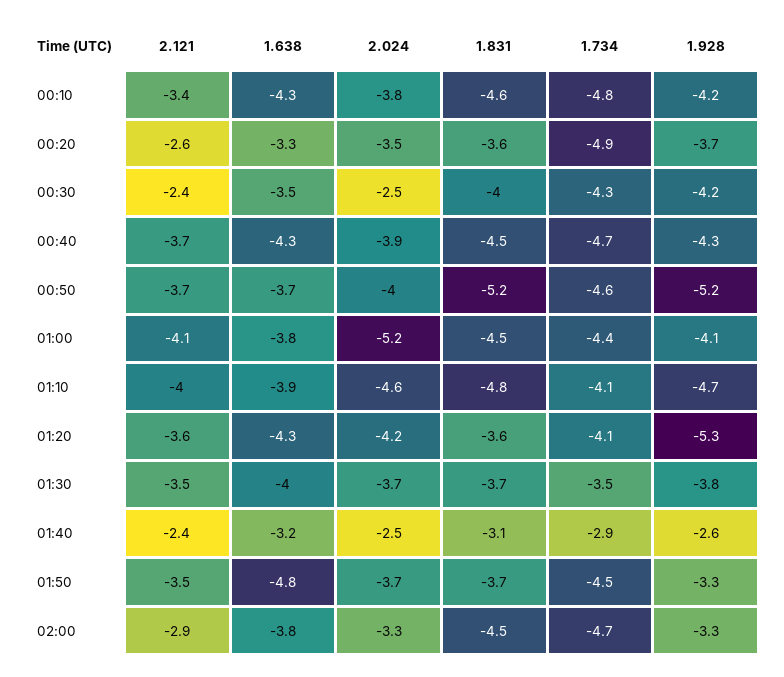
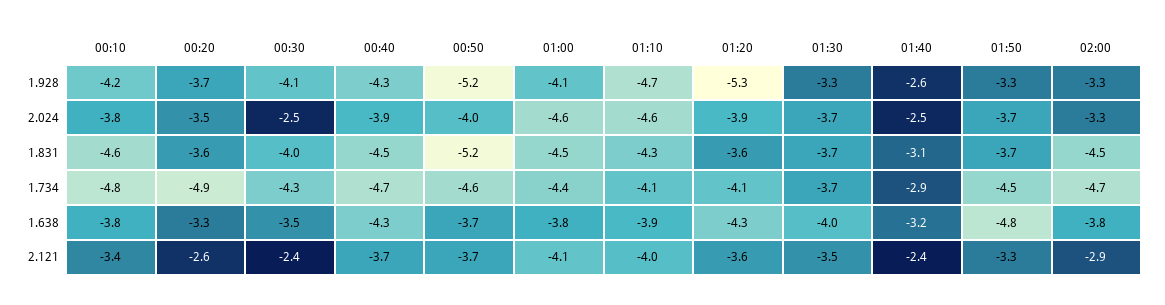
  {
    "2.121": {
      "00:10": -3.4,
      "00:20": -2.6,
      "00:30": -2.4,
      "00:40": -3.7,
      "00:50": -3.7,
      "01:00": -4.1,
      "01:10": -4,
      "01:20": -3.6,
      "01:30": -3.5,
      "01:40": -2.4,
-     "01:50": -3.5,
+     "01:50": -3.3,
      "02:00": -2.9
    },
    "1.638": {
-     "00:10": -4.3,
+     "00:10": -3.8,
      "00:20": -3.3,
      "00:30": -3.5,
      "00:40": -4.3,
      "00:50": -3.7,
      "01:00": -3.8,
      "01:10": -3.9,
      "01:20": -4.3,
      "01:30": -4,
      "01:40": -3.2,
      "01:50": -4.8,
      "02:00": -3.8
    },
    "2.024": {
      "00:10": -3.8,
      "00:20": -3.5,
      "00:30": -2.5,
      "00:40": -3.9,
      "00:50": -4,
-     "01:00": -5.2,
+     "01:00": -4.6,
      "01:10": -4.6,
-     "01:20": -4.2,
+     "01:20": -3.9,
      "01:30": -3.7,
      "01:40": -2.5,
      "01:50": -3.7,
      "02:00": -3.3
    },
    "1.831": {
      "00:10": -4.6,
      "00:20": -3.6,
      "00:30": -4,
      "00:40": -4.5,
      "00:50": -5.2,
      "01:00": -4.5,
-     "01:10": -4.8,
+     "01:10": -4.3,
      "01:20": -3.6,
      "01:30": -3.7,
      "01:40": -3.1,
      "01:50": -3.7,
      "02:00": -4.5
    },
    "1.734": {
      "00:10": -4.8,
      "00:20": -4.9,
      "00:30": -4.3,
      "00:40": -4.7,
      "00:50": -4.6,
      "01:00": -4.4,
      "01:10": -4.1,
      "01:20": -4.1,
-     "01:30": -3.5,
+     "01:30": -3.7,
      "01:40": -2.9,
      "01:50": -4.5,
      "02:00": -4.7
    },
    "1.928": {
      "00:10": -4.2,
      "00:20": -3.7,
-     "00:30": -4.2,
+     "00:30": -4.1,
      "00:40": -4.3,
      "00:50": -5.2,
      "01:00": -4.1,
      "01:10": -4.7,
      "01:20": -5.3,
-     "01:30": -3.8,
+     "01:30": -3.3,
      "01:40": -2.6,
      "01:50": -3.3,
      "02:00": -3.3
    }
  }

